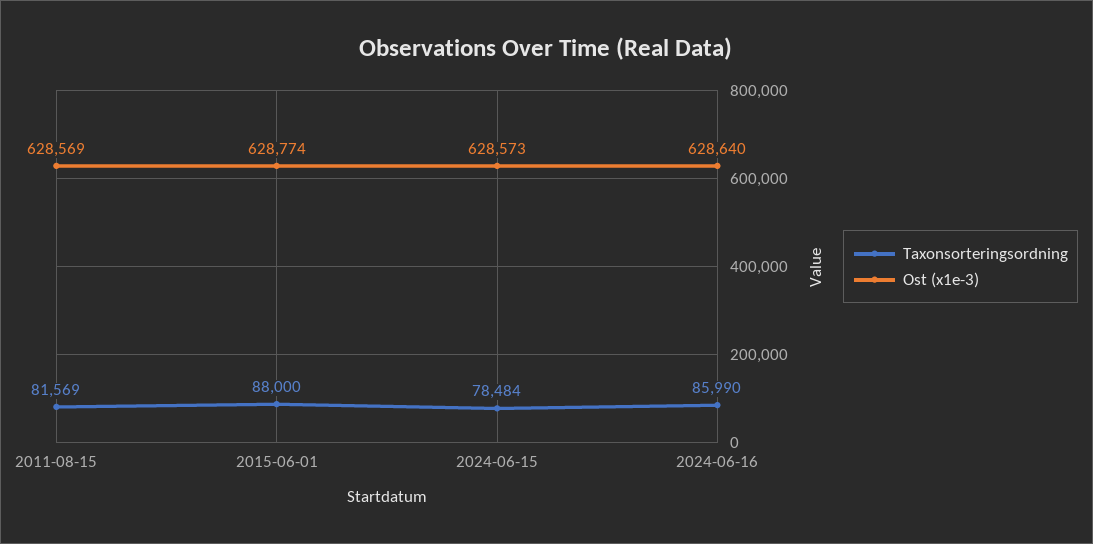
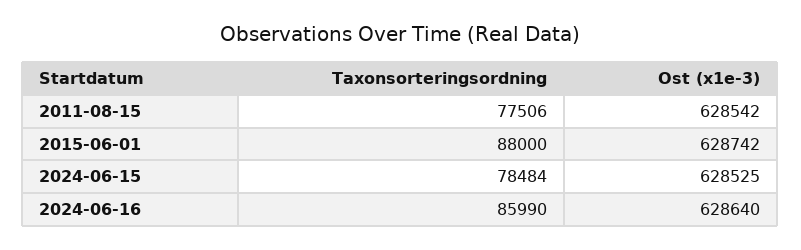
  {
    "Taxonsorteringsordning": {
-     "2011-08-15": 81569,
+     "2011-08-15": 77506,
      "2015-06-01": 88000,
      "2024-06-15": 78484,
      "2024-06-16": 85990
    },
    "Ost (x1e-3)": {
-     "2011-08-15": 628569,
+     "2011-08-15": 628542,
-     "2015-06-01": 628774,
+     "2015-06-01": 628742,
-     "2024-06-15": 628573,
+     "2024-06-15": 628525,
      "2024-06-16": 628640
    }
  }

